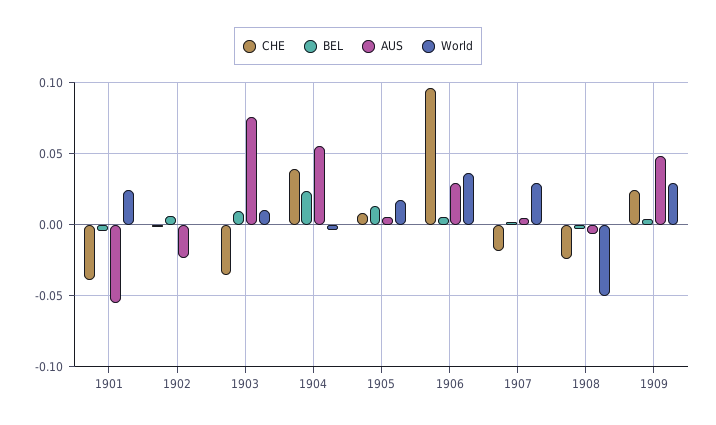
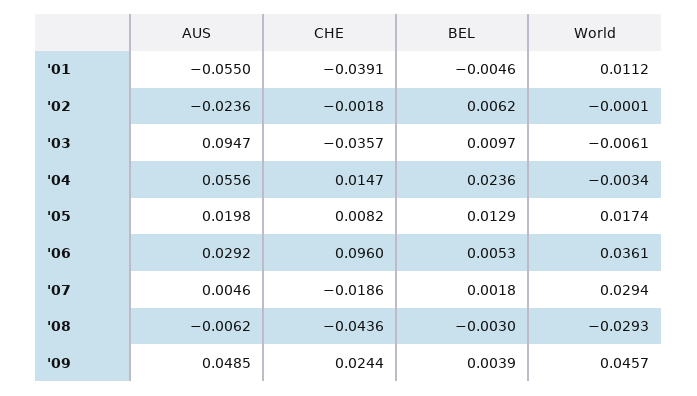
  {
    "CHE": {
      "1901": -0.0391,
      "1902": -0.0018,
      "1903": -0.0357,
-     "1904": 0.04,
+     "1904": 0.0147,
      "1905": 0.0082,
      "1906": 0.096,
      "1907": -0.0186,
-     "1908": -0.025,
+     "1908": -0.0436,
      "1909": 0.0244
    },
    "BEL": {
      "1901": -0.0046,
      "1902": 0.0062,
      "1903": 0.0097,
      "1904": 0.0236,
      "1905": 0.0129,
      "1906": 0.0053,
      "1907": 0.0018,
      "1908": -0.003,
      "1909": 0.0039
    },
    "AUS": {
      "1901": -0.055,
      "1902": -0.0236,
-     "1903": 0.075,
+     "1903": 0.0947,
      "1904": 0.0556,
-     "1905": 0.005,
+     "1905": 0.0198,
      "1906": 0.0292,
      "1907": 0.0046,
      "1908": -0.0062,
      "1909": 0.0485
    },
    "World": {
-     "1901": 0.025,
+     "1901": 0.0112,
      "1902": -0.0001,
-     "1903": 0.01,
+     "1903": -0.0061,
      "1904": -0.0034,
      "1905": 0.0174,
      "1906": 0.0361,
      "1907": 0.0294,
-     "1908": -0.05,
+     "1908": -0.0293,
-     "1909": 0.03
+     "1909": 0.0457
    }
  }

